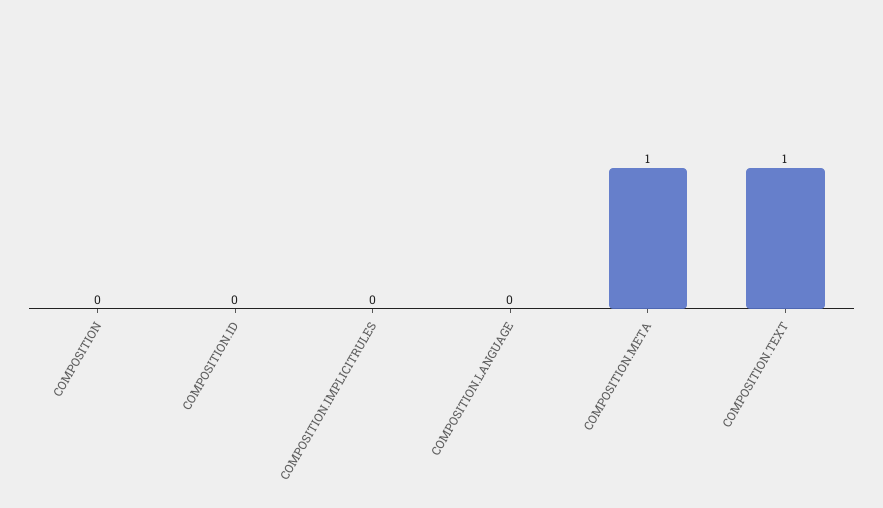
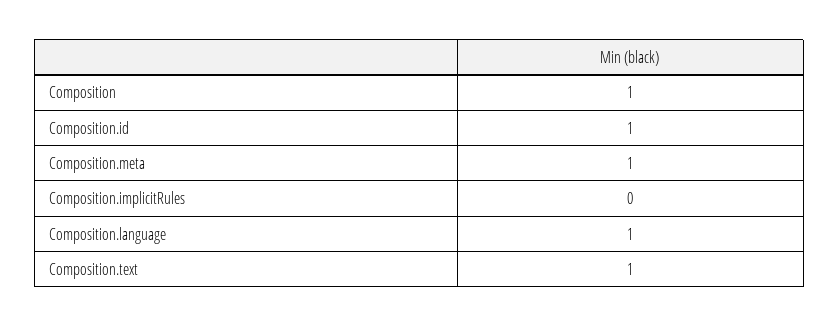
  {
-   "COMPOSITION": 0,
+   "COMPOSITION": 1,
-   "COMPOSITION.ID": 0,
+   "COMPOSITION.ID": 1,
    "COMPOSITION.IMPLICITRULES": 0,
-   "COMPOSITION.LANGUAGE": 0,
+   "COMPOSITION.LANGUAGE": 1,
    "COMPOSITION.META": 1,
    "COMPOSITION.TEXT": 1
  }

